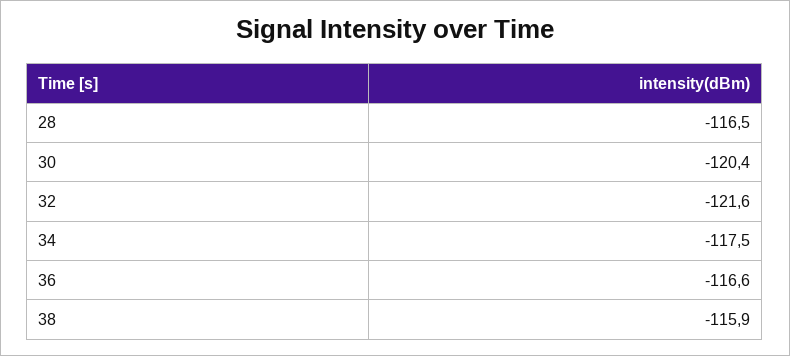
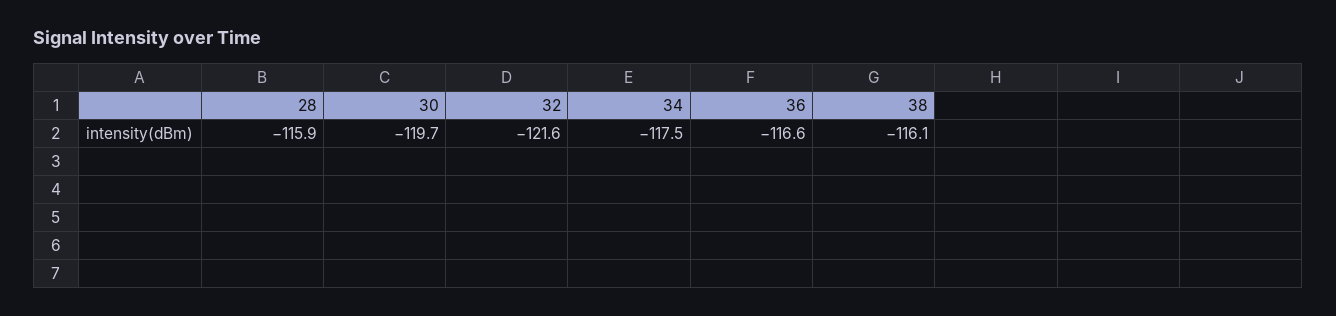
  {
-   "28": -116.5,
+   "28": -115.9,
-   "30": -120.4,
+   "30": -119.7,
    "32": -121.6,
    "34": -117.5,
    "36": -116.6,
-   "38": -115.9
+   "38": -116.1
  }

